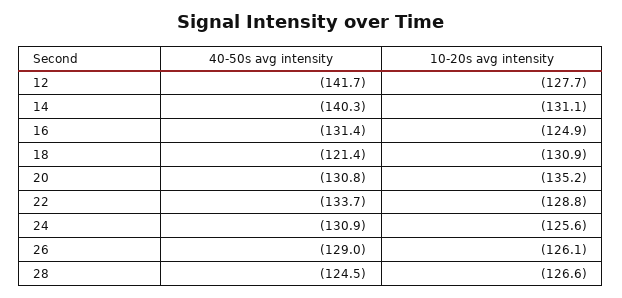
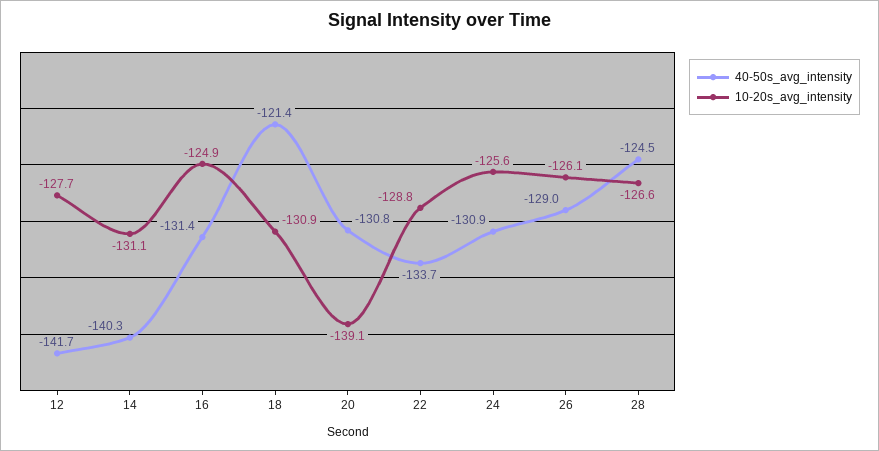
  {
    "40-50s avg intensity": {
      "12": -141.7,
      "14": -140.3,
      "16": -131.4,
      "18": -121.4,
      "20": -130.8,
      "22": -133.7,
      "24": -130.9,
      "26": -129,
      "28": -124.5
    },
    "10-20s avg intensity": {
      "12": -127.7,
      "14": -131.1,
      "16": -124.9,
      "18": -130.9,
-     "20": -135.2,
+     "20": -139.1,
      "22": -128.8,
      "24": -125.6,
      "26": -126.1,
      "28": -126.6
    }
  }

